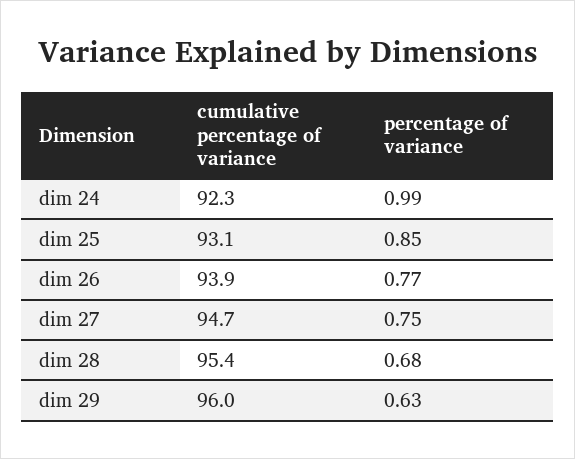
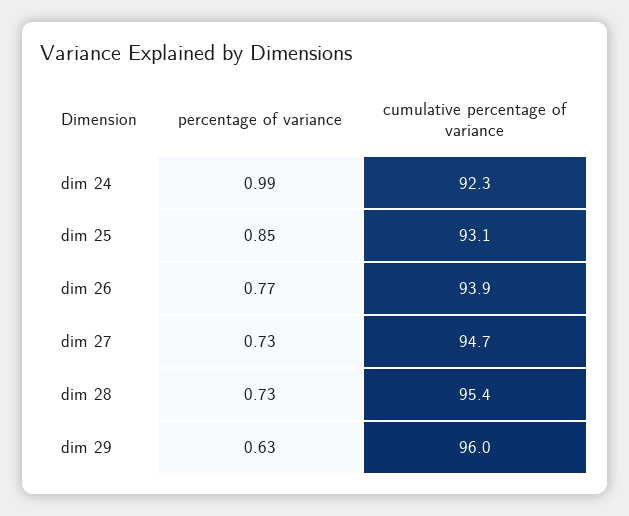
  {
    "cumulative percentage of variance": {
      "dim 24": 92.3,
      "dim 25": 93.1,
      "dim 26": 93.9,
      "dim 27": 94.7,
      "dim 28": 95.4,
      "dim 29": 96
    },
    "percentage of variance": {
      "dim 24": 0.99,
      "dim 25": 0.85,
      "dim 26": 0.77,
-     "dim 27": 0.75,
+     "dim 27": 0.73,
-     "dim 28": 0.68,
+     "dim 28": 0.73,
      "dim 29": 0.63
    }
  }

